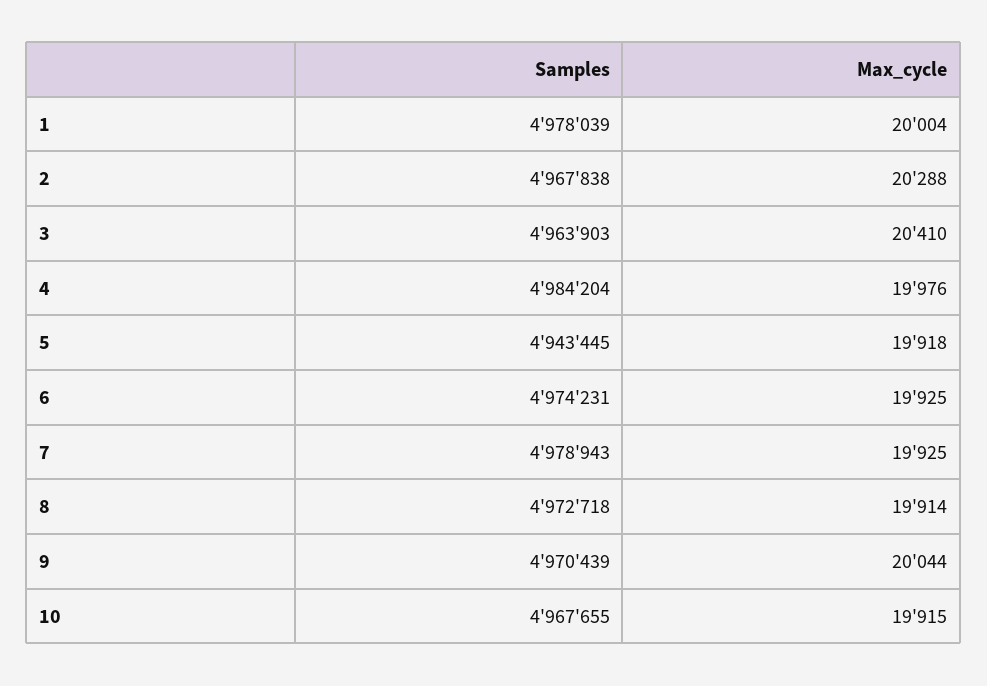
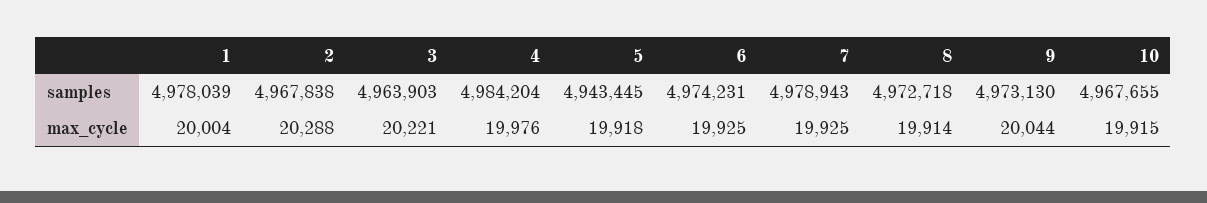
  {
    "Samples": {
      "1": 4978039,
      "2": 4967838,
      "3": 4963903,
      "4": 4984204,
      "5": 4943445,
      "6": 4974231,
      "7": 4978943,
      "8": 4972718,
-     "9": 4970439,
+     "9": 4973130,
      "10": 4967655
    },
    "Max_cycle": {
      "1": 20004,
      "2": 20288,
-     "3": 20410,
+     "3": 20221,
      "4": 19976,
      "5": 19918,
      "6": 19925,
      "7": 19925,
      "8": 19914,
      "9": 20044,
      "10": 19915
    }
  }

